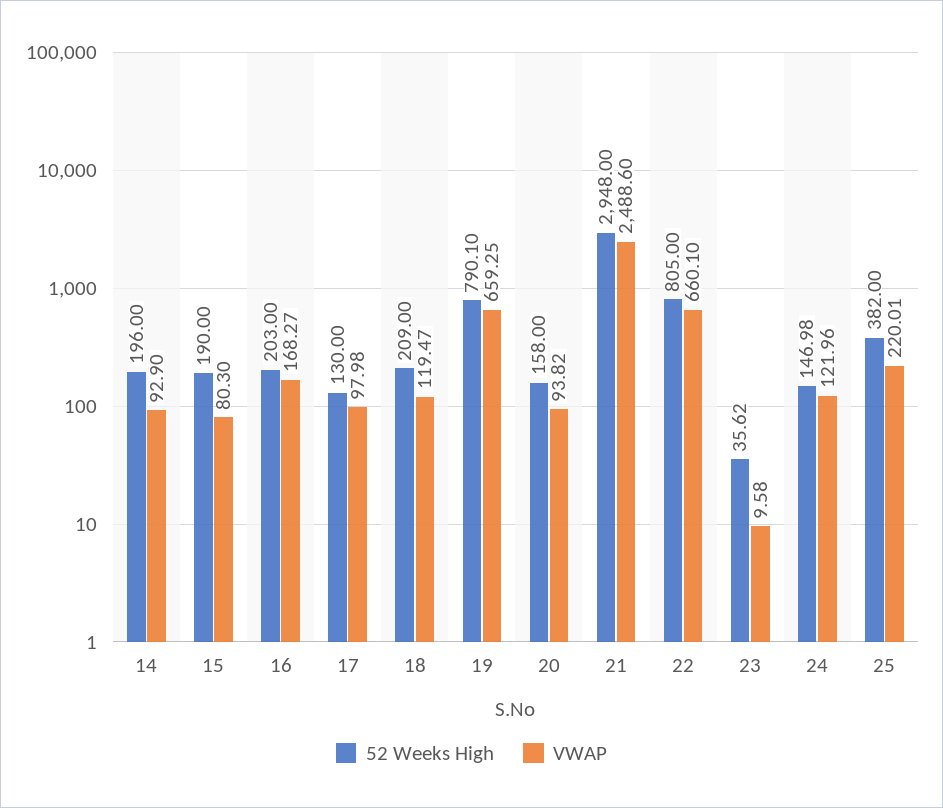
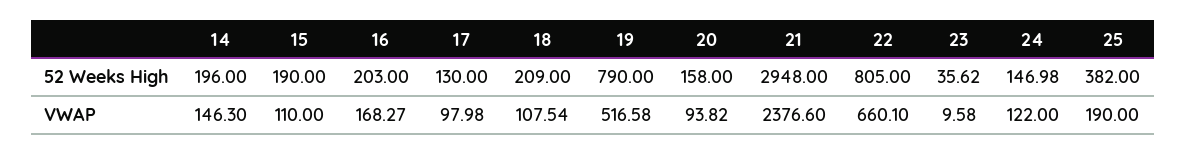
  {
    "52 Weeks High": {
      "14": 196,
      "15": 190,
      "16": 203,
      "17": 130,
      "18": 209,
-     "19": 790.1,
+     "19": 790,
      "20": 158,
      "21": 2948,
      "22": 805,
      "23": 35.62,
      "24": 146.98,
      "25": 382
    },
    "VWAP": {
-     "14": 92.9,
+     "14": 146.3,
-     "15": 80.3,
+     "15": 110,
      "16": 168.27,
      "17": 97.98,
-     "18": 119.47,
+     "18": 107.54,
-     "19": 659.25,
+     "19": 516.58,
      "20": 93.82,
-     "21": 2488.6,
+     "21": 2376.6,
      "22": 660.1,
      "23": 9.58,
-     "24": 121.96,
+     "24": 122,
-     "25": 220.01
+     "25": 190
    }
  }

